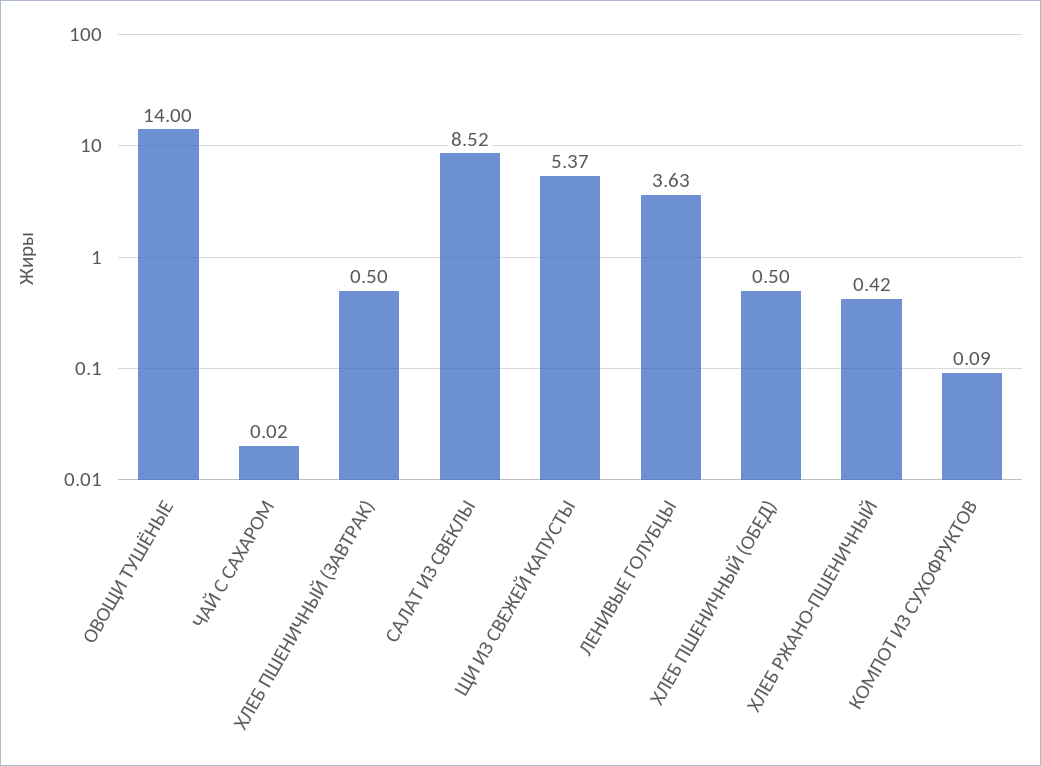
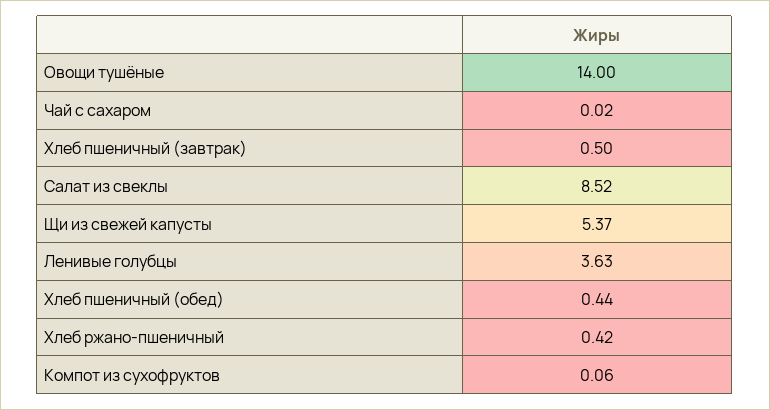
  {
    "ОВОЩИ ТУШЁНЫЕ": 14,
    "ЧАЙ С САХАРОМ": 0.02,
    "ХЛЕБ ПШЕНИЧНЫЙ (ЗАВТРАК)": 0.5,
    "САЛАТ ИЗ СВЕКЛЫ": 8.52,
    "ЩИ ИЗ СВЕЖЕЙ КАПУСТЫ": 5.37,
    "ЛЕНИВЫЕ ГОЛУБЦЫ": 3.63,
-   "ХЛЕБ ПШЕНИЧНЫЙ (ОБЕД)": 0.5,
+   "ХЛЕБ ПШЕНИЧНЫЙ (ОБЕД)": 0.44,
    "ХЛЕБ РЖАНО-ПШЕНИЧНЫЙ": 0.42,
-   "КОМПОТ ИЗ СУХОФРУКТОВ": 0.09
+   "КОМПОТ ИЗ СУХОФРУКТОВ": 0.06
  }

